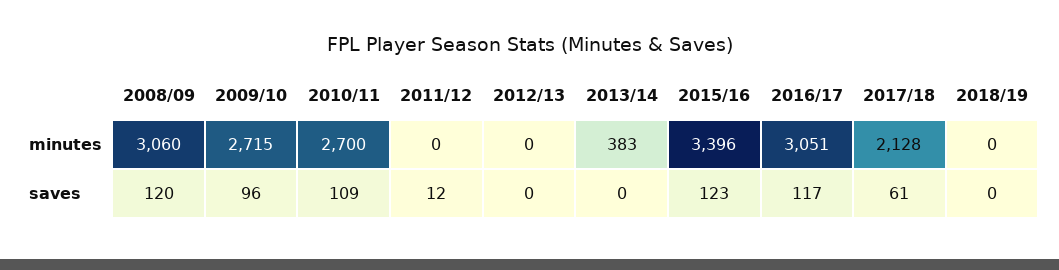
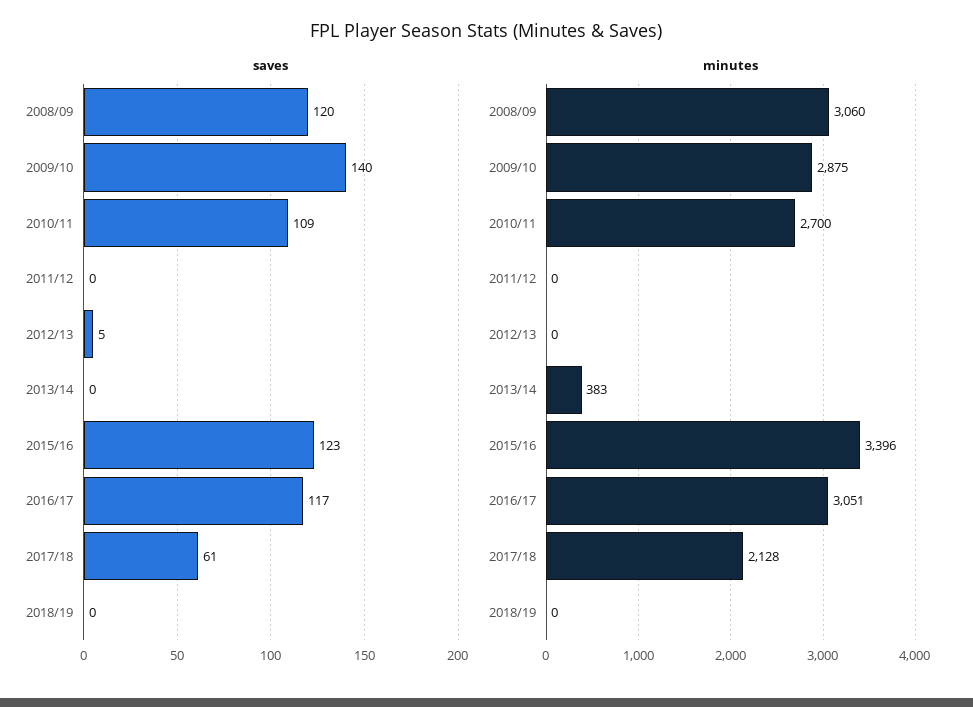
  {
    "minutes": {
      "2008/09": 3060,
-     "2009/10": 2715,
+     "2009/10": 2875,
      "2010/11": 2700,
      "2011/12": 0,
      "2012/13": 0,
      "2013/14": 383,
      "2015/16": 3396,
      "2016/17": 3051,
      "2017/18": 2128,
      "2018/19": 0
    },
    "saves": {
      "2008/09": 120,
-     "2009/10": 96,
+     "2009/10": 140,
      "2010/11": 109,
-     "2011/12": 12,
+     "2011/12": 0,
-     "2012/13": 0,
+     "2012/13": 5,
      "2013/14": 0,
      "2015/16": 123,
      "2016/17": 117,
      "2017/18": 61,
      "2018/19": 0
    }
  }

